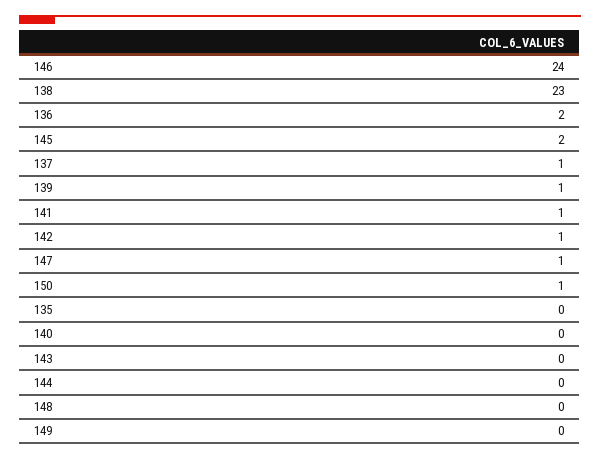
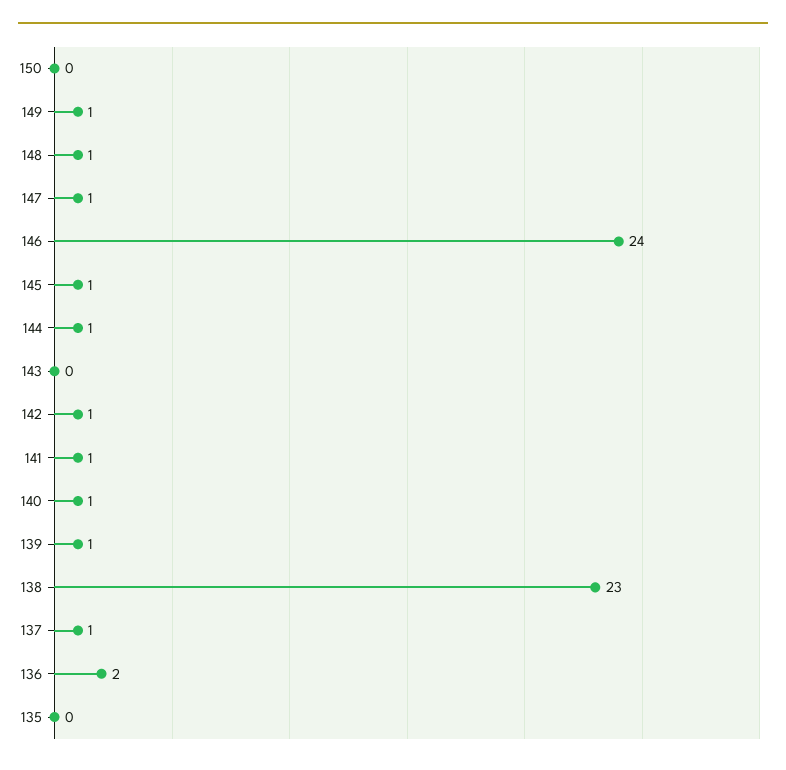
  {
    "146": 24,
    "138": 23,
    "136": 2,
-   "145": 2,
+   "145": 1,
    "137": 1,
    "139": 1,
    "141": 1,
    "142": 1,
    "147": 1,
-   "150": 1,
+   "150": 0,
    "135": 0,
-   "140": 0,
+   "140": 1,
    "143": 0,
-   "144": 0,
+   "144": 1,
-   "148": 0,
+   "148": 1,
-   "149": 0
+   "149": 1
  }

